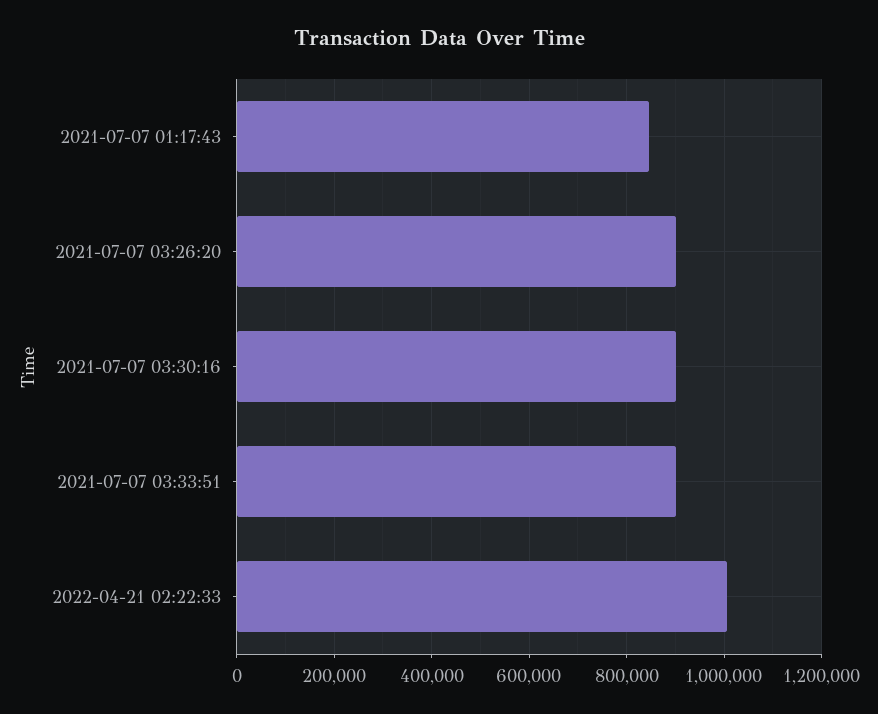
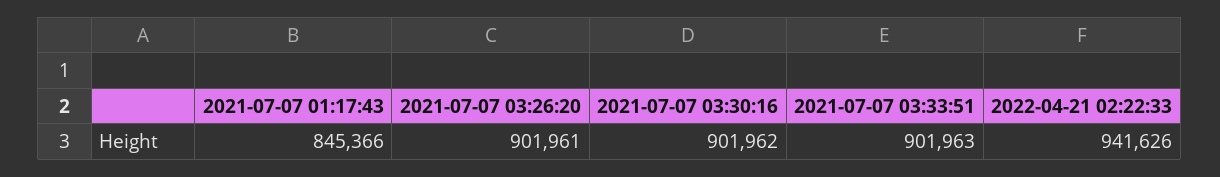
  {
    "2021-07-07 01:17:43": 845366,
    "2021-07-07 03:26:20": 901961,
    "2021-07-07 03:30:16": 901962,
    "2021-07-07 03:33:51": 901963,
-   "2022-04-21 02:22:33": 1000000
+   "2022-04-21 02:22:33": 941626
  }

